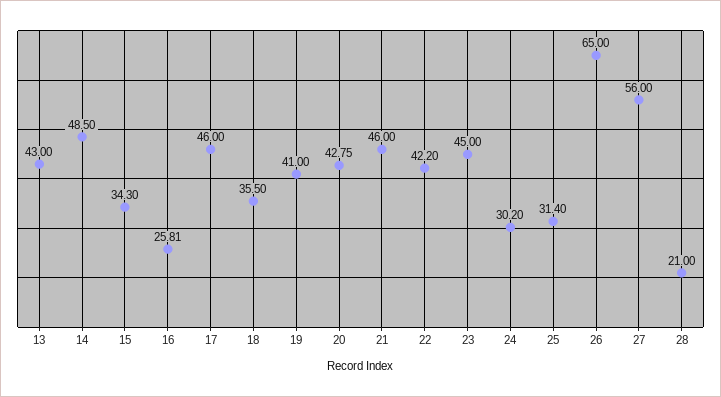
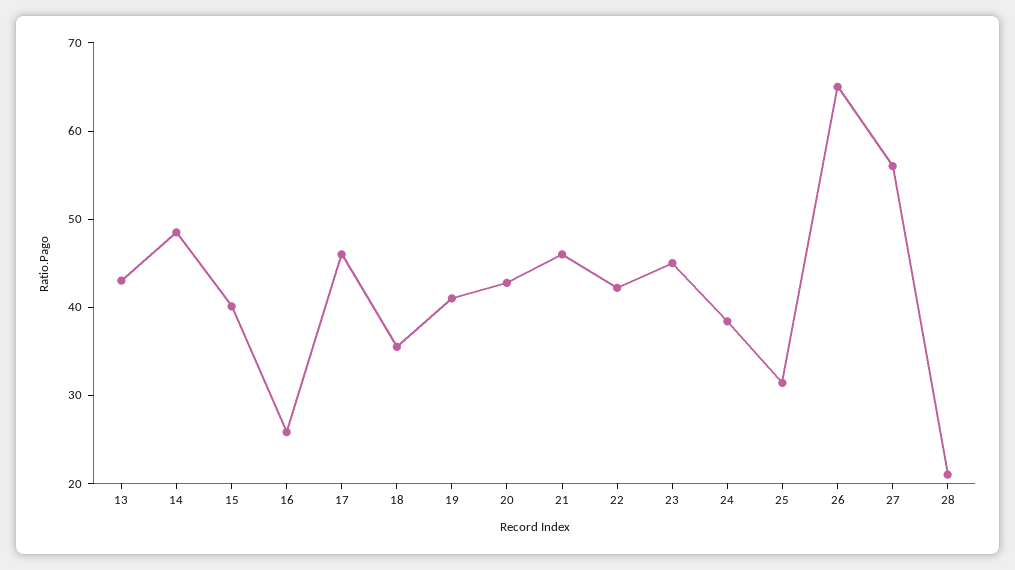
  {
    "13": 43,
    "14": 48.5,
-   "15": 34.3,
+   "15": 40,
    "16": 25.81,
    "17": 46,
    "18": 35.5,
    "19": 41,
    "20": 42.75,
    "21": 46,
    "22": 42.2,
    "23": 45,
-   "24": 30.2,
+   "24": 38,
    "25": 31.4,
    "26": 65,
    "27": 56,
    "28": 21
  }

